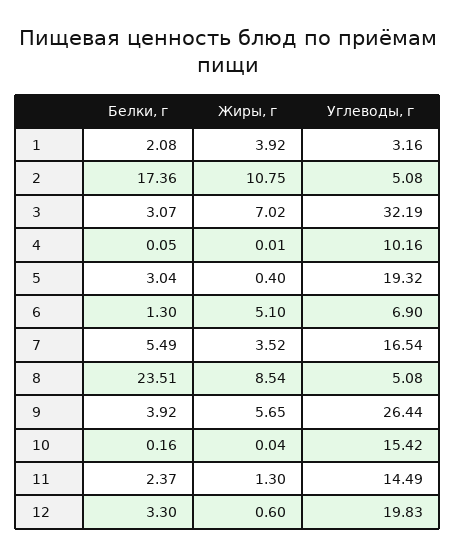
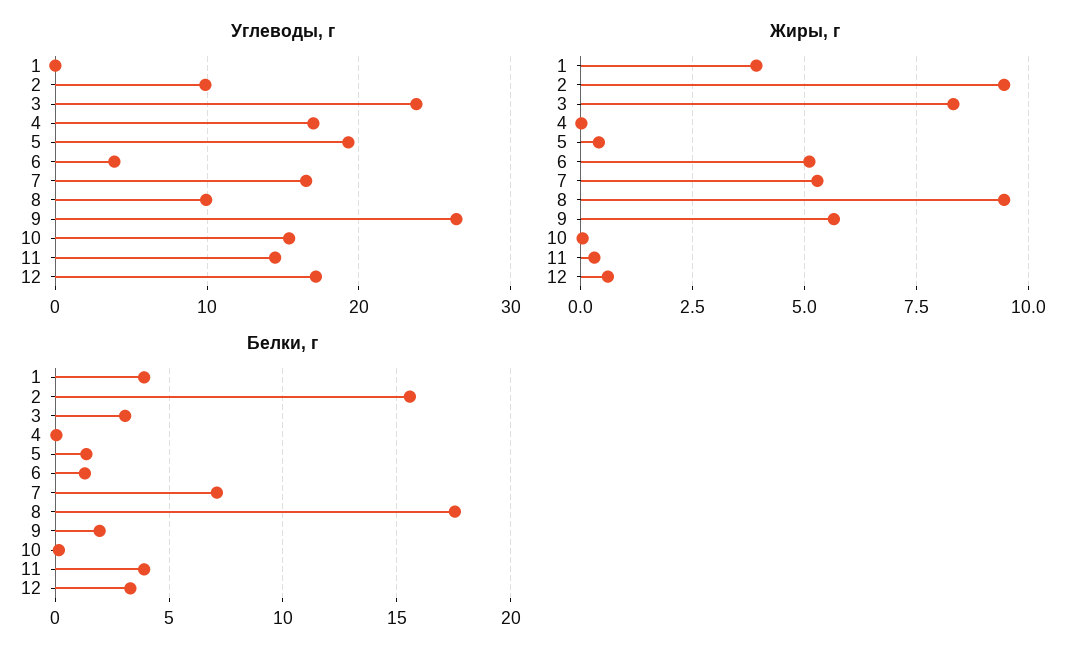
  {
    "Белки, г": {
-     "1": 2.08,
+     "1": 4,
-     "2": 17.36,
+     "2": 15.5,
      "3": 3.07,
      "4": 0.05,
-     "5": 3.04,
+     "5": 1.5,
      "6": 1.3,
-     "7": 5.49,
+     "7": 7,
-     "8": 23.51,
+     "8": 17.5,
-     "9": 3.92,
+     "9": 2,
      "10": 0.16,
-     "11": 2.37,
+     "11": 4,
      "12": 3.3
    },
    "Жиры, г": {
      "1": 3.92,
-     "2": 10.75,
+     "2": 9.5,
-     "3": 7.02,
+     "3": 8.25,
      "4": 0.01,
      "5": 0.4,
      "6": 5.1,
-     "7": 3.52,
+     "7": 5.25,
-     "8": 8.54,
+     "8": 9.5,
      "9": 5.65,
      "10": 0.04,
-     "11": 1.3,
+     "11": 0.25,
      "12": 0.6
    },
    "Углеводы, г": {
-     "1": 3.16,
+     "1": 0,
-     "2": 5.08,
+     "2": 10,
-     "3": 32.19,
+     "3": 24,
-     "4": 10.16,
+     "4": 17,
      "5": 19.32,
-     "6": 6.9,
+     "6": 4,
      "7": 16.54,
-     "8": 5.08,
+     "8": 10,
      "9": 26.44,
      "10": 15.42,
      "11": 14.49,
-     "12": 19.83
+     "12": 17
    }
  }

